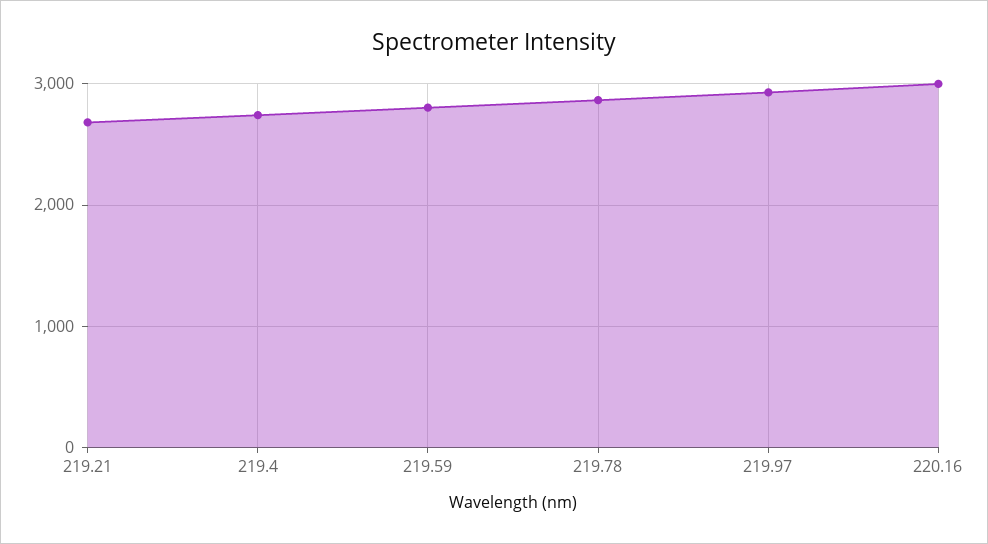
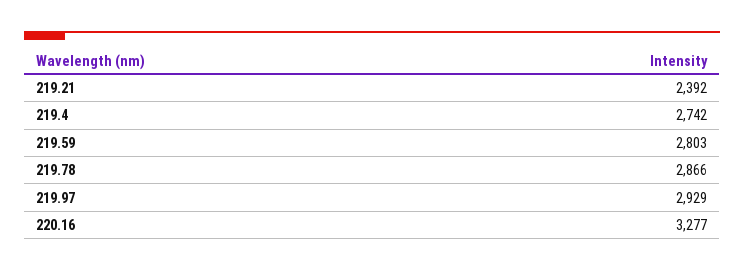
  {
-   "219.21": 2700,
+   "219.21": 2392,
    "219.4": 2742,
    "219.59": 2803,
    "219.78": 2866,
    "219.97": 2929,
-   "220.16": 3000
+   "220.16": 3277
  }

